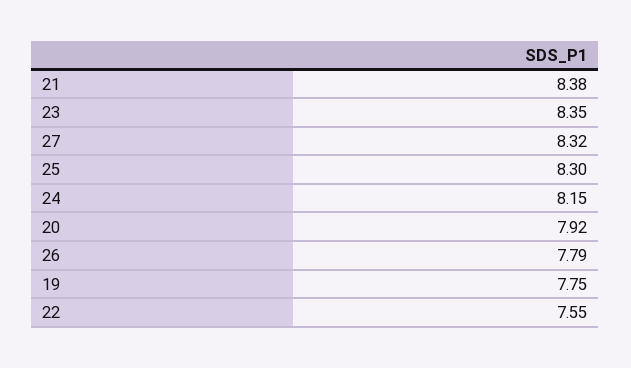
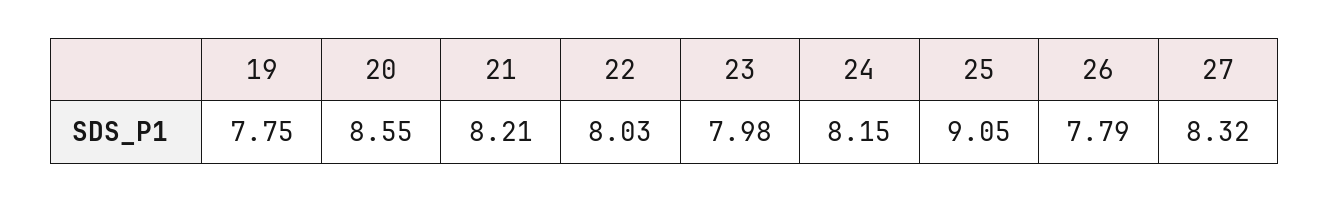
  {
-   "21": 8.38,
+   "21": 8.21,
-   "23": 8.35,
+   "23": 7.98,
    "27": 8.32,
-   "25": 8.3,
+   "25": 9.05,
    "24": 8.15,
-   "20": 7.92,
+   "20": 8.55,
    "26": 7.79,
    "19": 7.75,
-   "22": 7.55
+   "22": 8.03
  }

